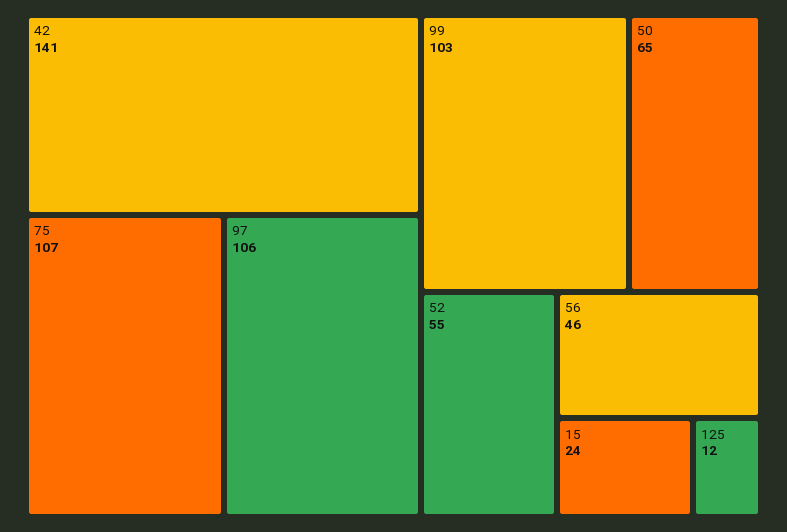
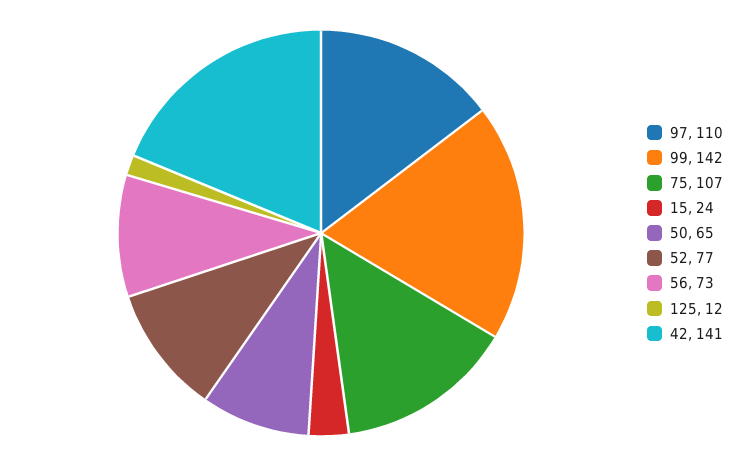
  {
    "42": 141,
    "75": 107,
-   "97": 106,
+   "97": 110,
-   "99": 103,
+   "99": 142,
    "50": 65,
-   "52": 55,
+   "52": 77,
-   "56": 46,
+   "56": 73,
    "15": 24,
    "125": 12
  }

